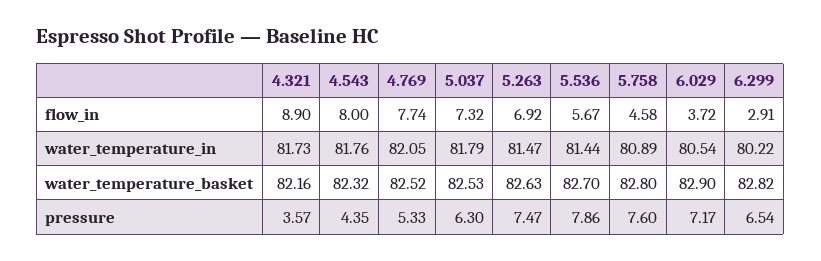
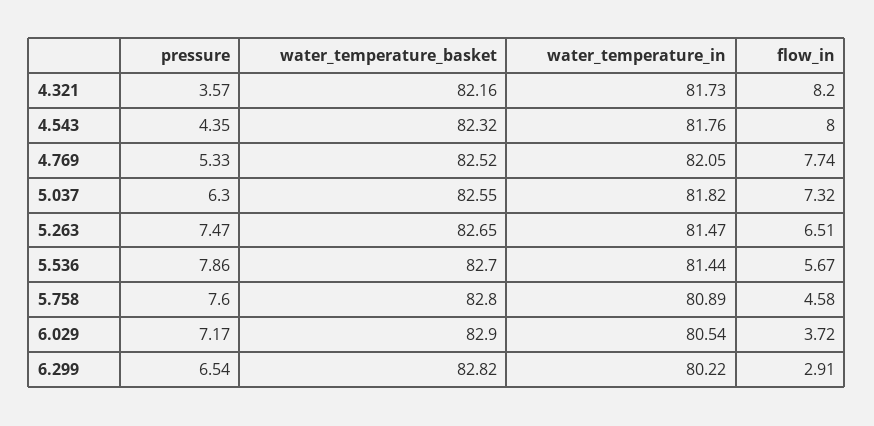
  {
    "4.321": {
-     "flow_in": 8.9,
+     "flow_in": 8.2,
      "water_temperature_in": 81.73,
      "water_temperature_basket": 82.16,
      "pressure": 3.57
    },
    "4.543": {
      "flow_in": 8,
      "water_temperature_in": 81.76,
      "water_temperature_basket": 82.32,
      "pressure": 4.35
    },
    "4.769": {
      "flow_in": 7.74,
      "water_temperature_in": 82.05,
      "water_temperature_basket": 82.52,
      "pressure": 5.33
    },
    "5.037": {
      "flow_in": 7.32,
-     "water_temperature_in": 81.79,
+     "water_temperature_in": 81.82,
-     "water_temperature_basket": 82.53,
+     "water_temperature_basket": 82.55,
      "pressure": 6.3
    },
    "5.263": {
-     "flow_in": 6.92,
+     "flow_in": 6.51,
      "water_temperature_in": 81.47,
-     "water_temperature_basket": 82.63,
+     "water_temperature_basket": 82.65,
      "pressure": 7.47
    },
    "5.536": {
      "flow_in": 5.67,
      "water_temperature_in": 81.44,
      "water_temperature_basket": 82.7,
      "pressure": 7.86
    },
    "5.758": {
      "flow_in": 4.58,
      "water_temperature_in": 80.89,
      "water_temperature_basket": 82.8,
      "pressure": 7.6
    },
    "6.029": {
      "flow_in": 3.72,
      "water_temperature_in": 80.54,
      "water_temperature_basket": 82.9,
      "pressure": 7.17
    },
    "6.299": {
      "flow_in": 2.91,
      "water_temperature_in": 80.22,
      "water_temperature_basket": 82.82,
      "pressure": 6.54
    }
  }

